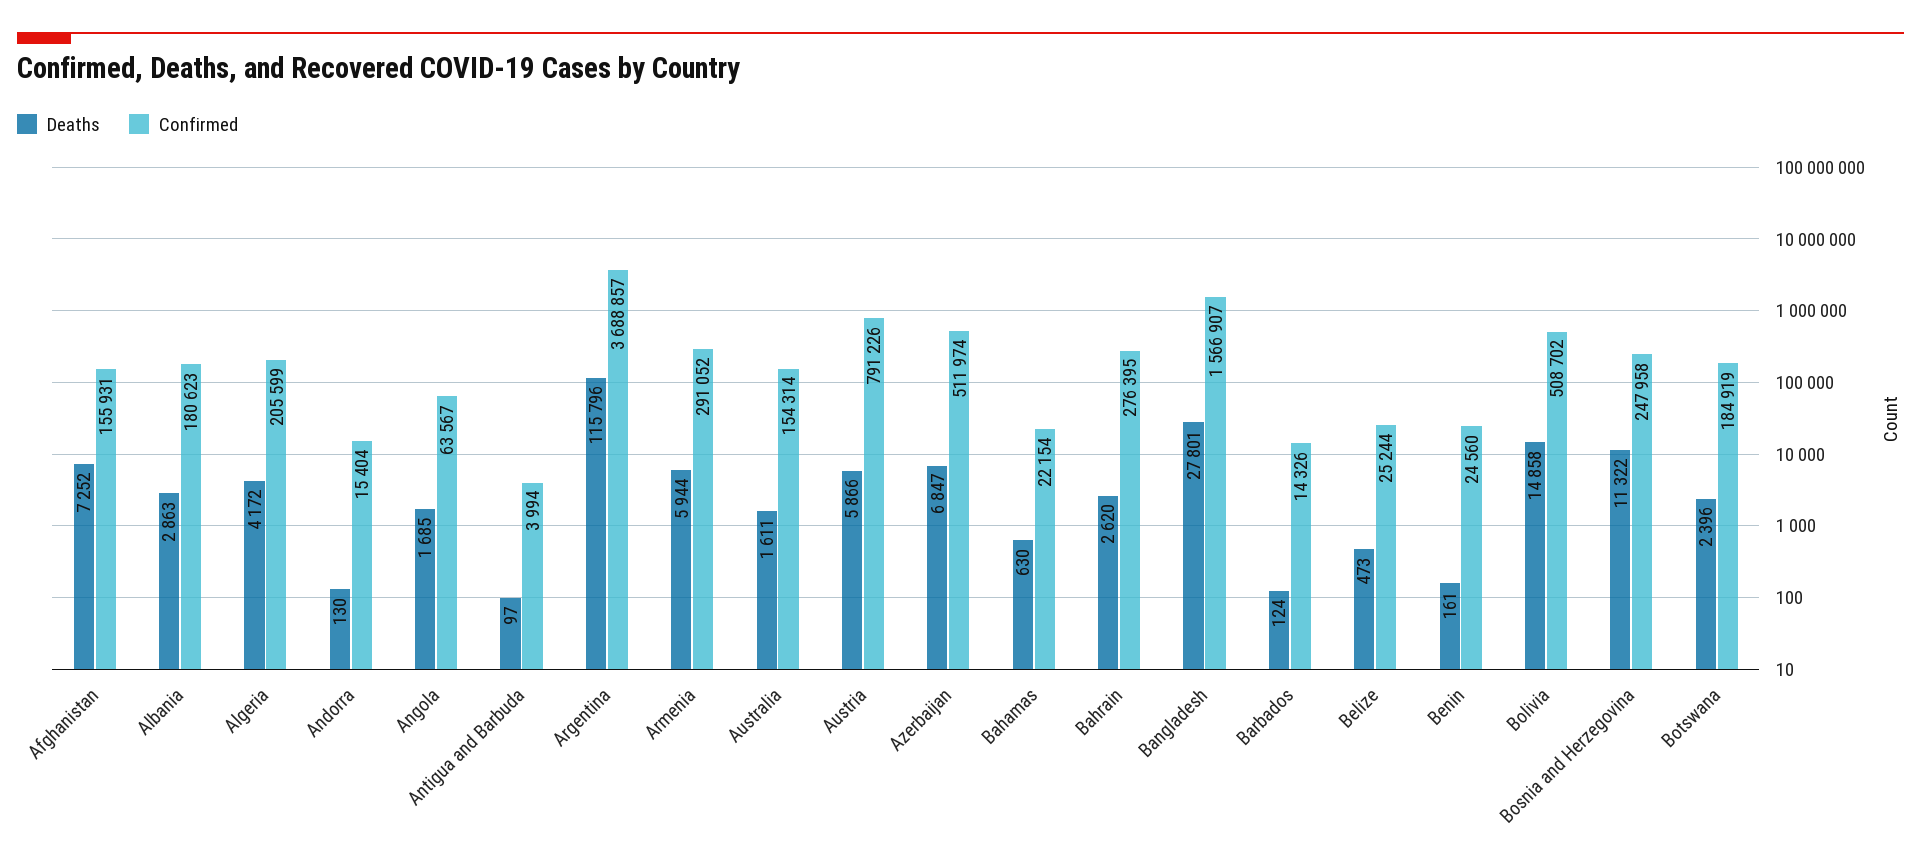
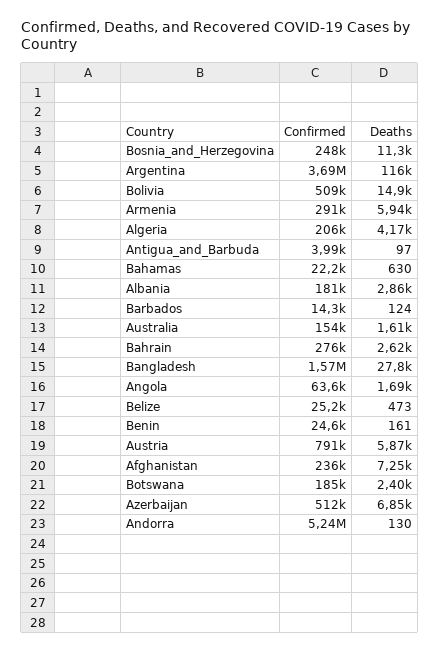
  {
    "Deaths": {
      "Afghanistan": 7252,
      "Albania": 2863,
      "Algeria": 4172,
      "Andorra": 130,
      "Angola": 1685,
      "Antigua and Barbuda": 97,
      "Argentina": 115796,
      "Armenia": 5944,
      "Australia": 1611,
      "Austria": 5866,
      "Azerbaijan": 6847,
      "Bahamas": 630,
      "Bahrain": 2620,
      "Bangladesh": 27801,
      "Barbados": 124,
      "Belize": 473,
      "Benin": 161,
      "Bolivia": 14858,
      "Bosnia and Herzegovina": 11322,
      "Botswana": 2396
    },
    "Confirmed": {
-     "Afghanistan": 155931,
+     "Afghanistan": 236000,
      "Albania": 180623,
      "Algeria": 205599,
-     "Andorra": 15404,
+     "Andorra": 5240000,
      "Angola": 63567,
      "Antigua and Barbuda": 3994,
      "Argentina": 3688857,
      "Armenia": 291052,
      "Australia": 154314,
      "Austria": 791226,
      "Azerbaijan": 511974,
      "Bahamas": 22154,
      "Bahrain": 276395,
      "Bangladesh": 1566907,
      "Barbados": 14326,
      "Belize": 25244,
      "Benin": 24560,
      "Bolivia": 508702,
      "Bosnia and Herzegovina": 247958,
      "Botswana": 184919
    }
  }

